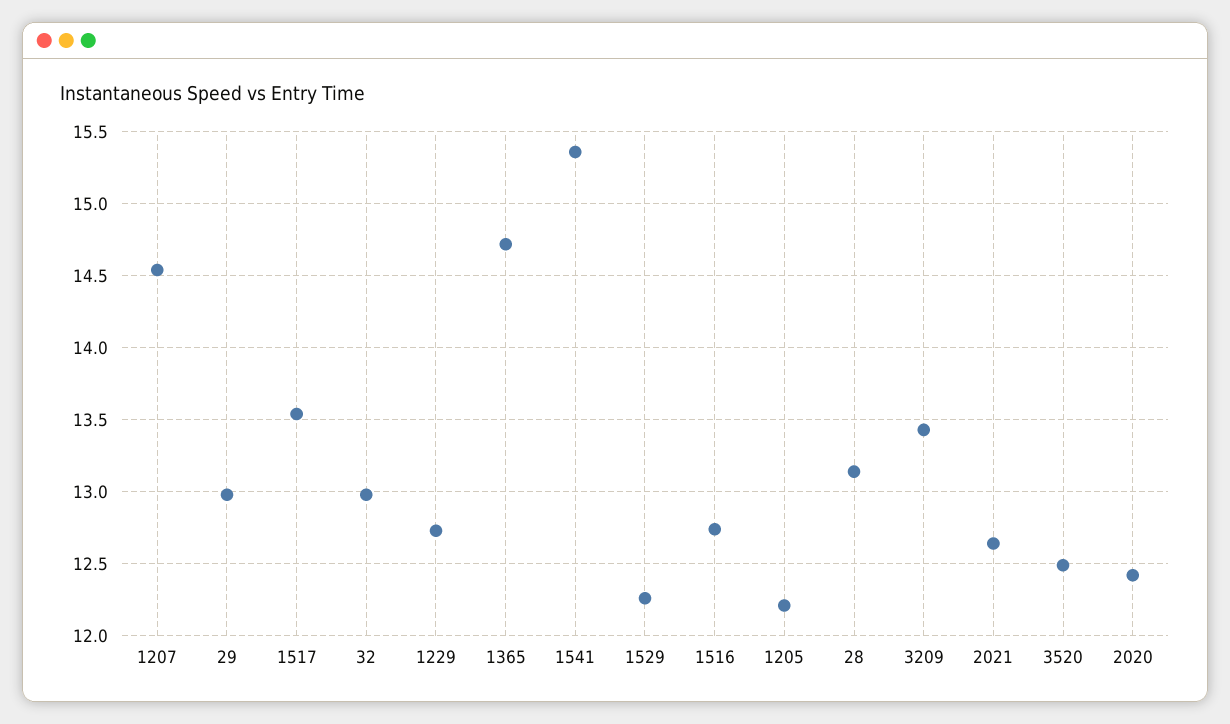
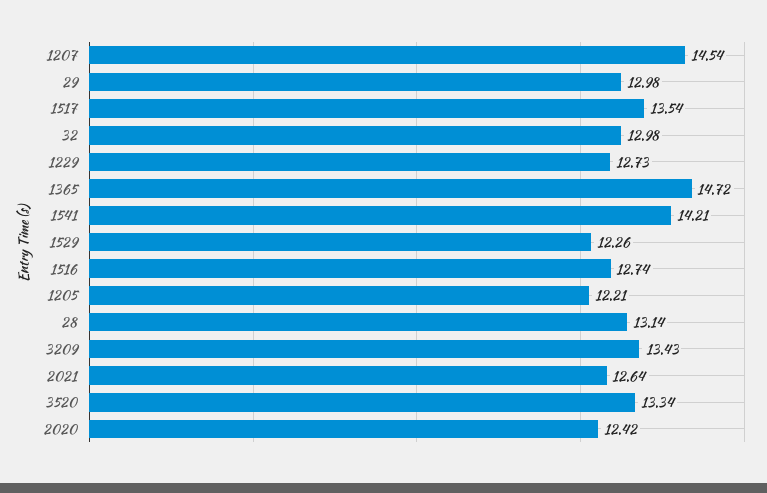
  {
    "1207": 14.54,
    "29": 12.98,
    "1517": 13.54,
    "32": 12.98,
    "1229": 12.73,
    "1365": 14.72,
-   "1541": 15.35,
+   "1541": 14.21,
    "1529": 12.26,
    "1516": 12.74,
    "1205": 12.21,
    "28": 13.14,
    "3209": 13.43,
    "2021": 12.64,
-   "3520": 12.5,
+   "3520": 13.34,
    "2020": 12.42
  }

